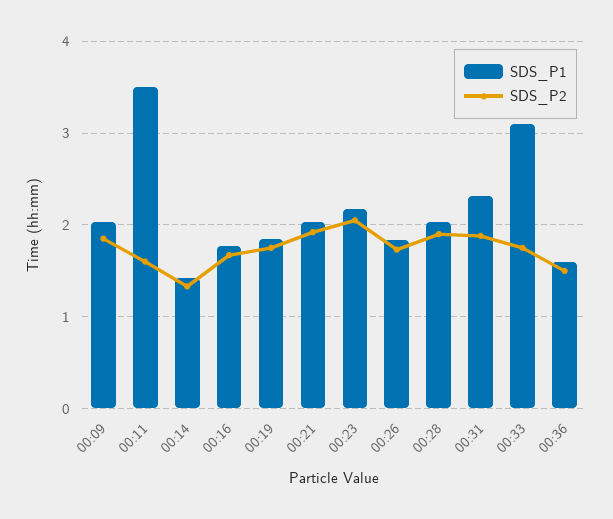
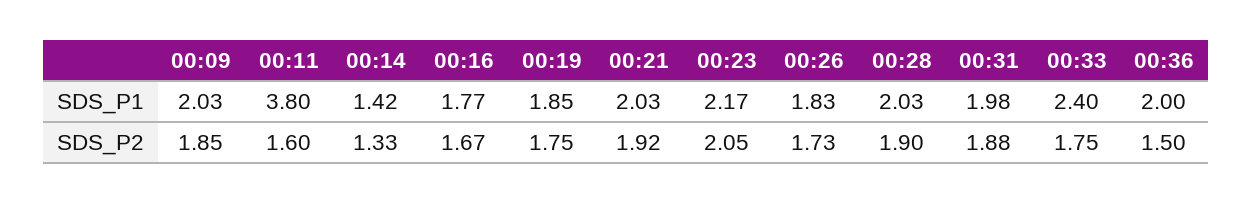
  {
    "SDS_P1": {
      "00:09": 2.03,
-     "00:11": 3.5,
+     "00:11": 3.8,
      "00:14": 1.42,
      "00:16": 1.77,
      "00:19": 1.85,
      "00:21": 2.03,
      "00:23": 2.17,
      "00:26": 1.83,
      "00:28": 2.03,
-     "00:31": 2.3,
+     "00:31": 1.98,
-     "00:33": 3.1,
+     "00:33": 2.4,
-     "00:36": 1.6
+     "00:36": 2
    },
    "SDS_P2": {
      "00:09": 1.85,
      "00:11": 1.6,
      "00:14": 1.33,
      "00:16": 1.67,
      "00:19": 1.75,
      "00:21": 1.92,
      "00:23": 2.05,
      "00:26": 1.73,
      "00:28": 1.9,
      "00:31": 1.88,
      "00:33": 1.75,
      "00:36": 1.5
    }
  }

